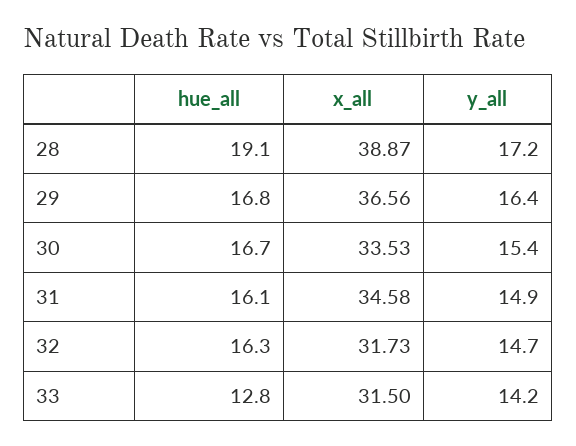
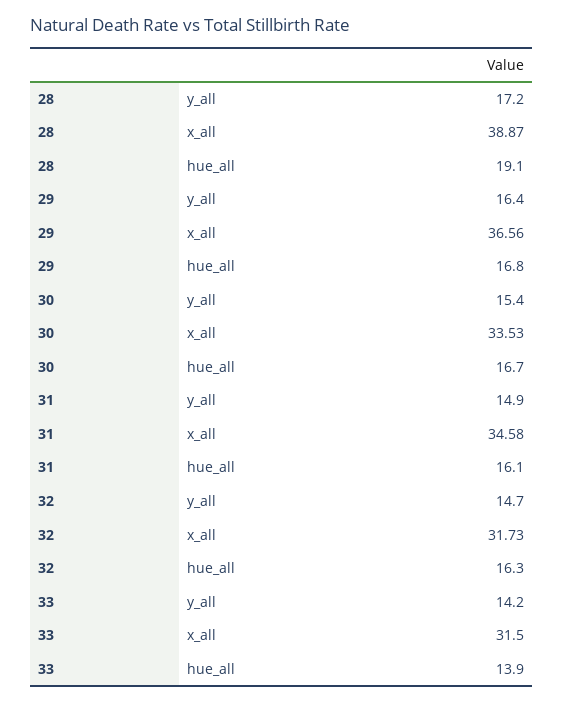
  {
    "hue_all": {
      "28": 19.1,
      "29": 16.8,
      "30": 16.7,
      "31": 16.1,
      "32": 16.3,
-     "33": 12.8
+     "33": 13.9
    },
    "x_all": {
      "28": 38.87,
      "29": 36.56,
      "30": 33.53,
      "31": 34.58,
      "32": 31.73,
      "33": 31.5
    },
    "y_all": {
      "28": 17.2,
      "29": 16.4,
      "30": 15.4,
      "31": 14.9,
      "32": 14.7,
      "33": 14.2
    }
  }

